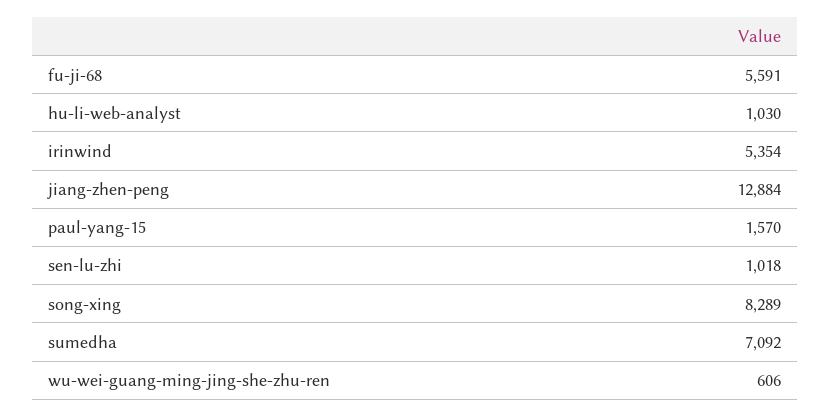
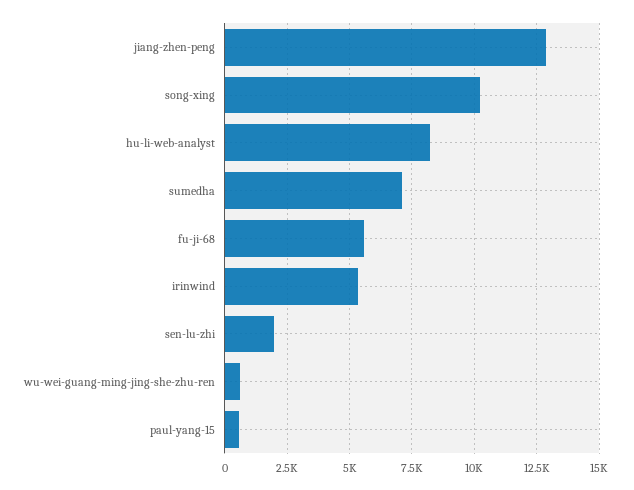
  {
    "fu-ji-68": 5591,
-   "hu-li-web-analyst": 1030,
+   "hu-li-web-analyst": 8250,
    "irinwind": 5354,
    "jiang-zhen-peng": 12884,
-   "paul-yang-15": 1570,
+   "paul-yang-15": 500,
-   "sen-lu-zhi": 1018,
+   "sen-lu-zhi": 2000,
-   "song-xing": 8289,
+   "song-xing": 10250,
    "sumedha": 7092,
    "wu-wei-guang-ming-jing-she-zhu-ren": 606
  }

